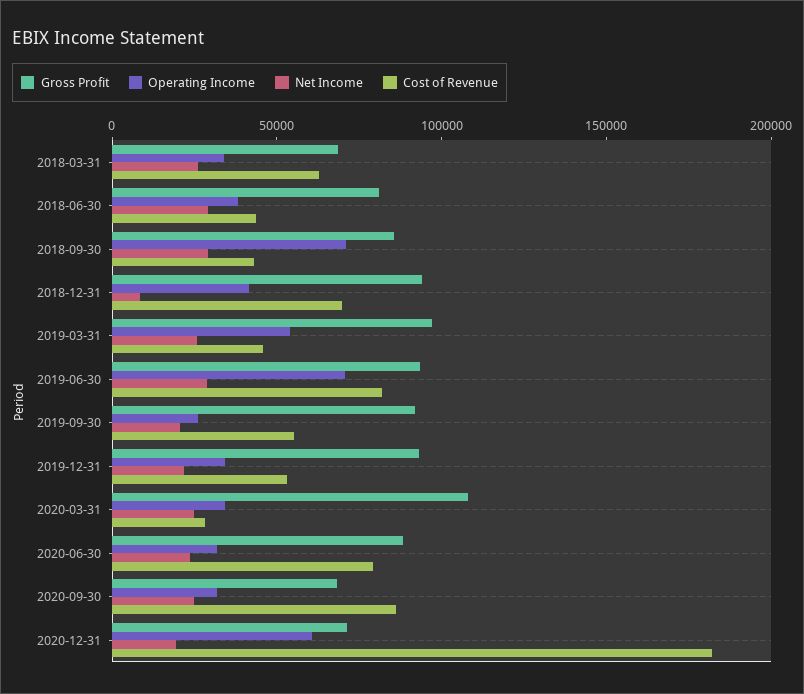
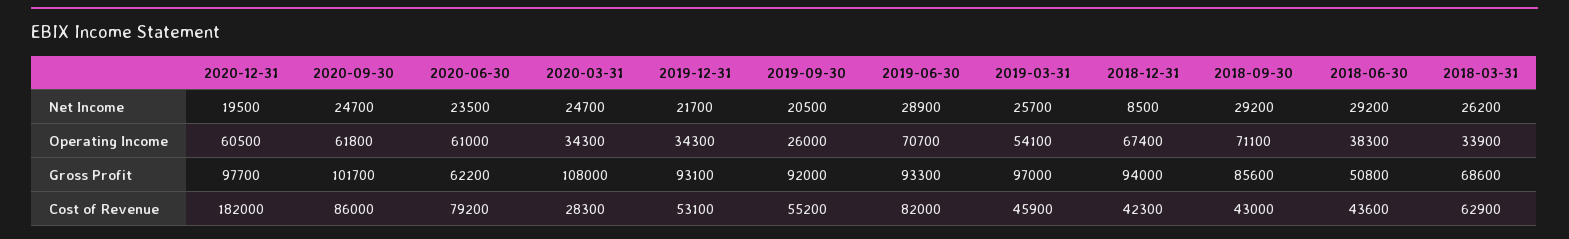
  {
    "Gross Profit": {
      "2018-03-31": 68600,
-     "2018-06-30": 80000,
+     "2018-06-30": 50800,
      "2018-09-30": 85600,
      "2018-12-31": 94000,
      "2019-03-31": 97000,
      "2019-06-30": 93300,
      "2019-09-30": 92000,
      "2019-12-31": 93100,
      "2020-03-31": 108000,
-     "2020-06-30": 90000,
+     "2020-06-30": 62200,
-     "2020-09-30": 70000,
+     "2020-09-30": 101700,
-     "2020-12-31": 70000
+     "2020-12-31": 97700
    },
    "Operating Income": {
      "2018-03-31": 33900,
      "2018-06-30": 38300,
      "2018-09-30": 71100,
-     "2018-12-31": 40000,
+     "2018-12-31": 67400,
      "2019-03-31": 54100,
      "2019-06-30": 70700,
      "2019-09-30": 26000,
      "2019-12-31": 34300,
      "2020-03-31": 34300,
-     "2020-06-30": 30000,
+     "2020-06-30": 61000,
-     "2020-09-30": 30000,
+     "2020-09-30": 61800,
      "2020-12-31": 60500
    },
    "Net Income": {
      "2018-03-31": 26200,
      "2018-06-30": 29200,
      "2018-09-30": 29200,
      "2018-12-31": 8500,
      "2019-03-31": 25700,
      "2019-06-30": 28900,
      "2019-09-30": 20500,
      "2019-12-31": 21700,
      "2020-03-31": 24700,
      "2020-06-30": 23500,
      "2020-09-30": 24700,
      "2020-12-31": 19500
    },
    "Cost of Revenue": {
      "2018-03-31": 62900,
      "2018-06-30": 43600,
      "2018-09-30": 43000,
-     "2018-12-31": 70000,
+     "2018-12-31": 42300,
      "2019-03-31": 45900,
      "2019-06-30": 82000,
      "2019-09-30": 55200,
      "2019-12-31": 53100,
      "2020-03-31": 28300,
      "2020-06-30": 79200,
      "2020-09-30": 86000,
      "2020-12-31": 182000
    }
  }

